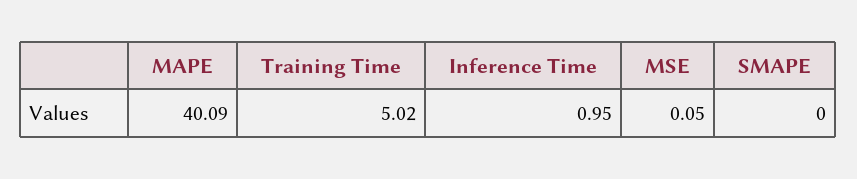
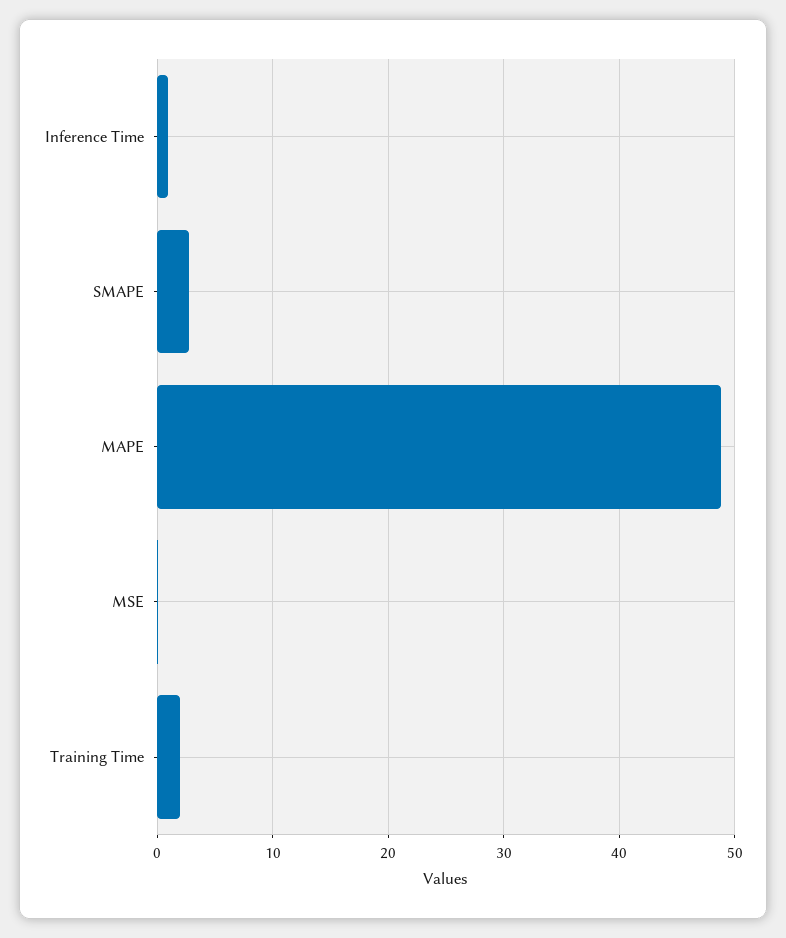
  {
-   "MAPE": 40.09,
+   "MAPE": 49,
-   "Training Time": 5.02,
+   "Training Time": 2,
    "Inference Time": 0.95,
    "MSE": 0.05,
-   "SMAPE": 0
+   "SMAPE": 3
  }

